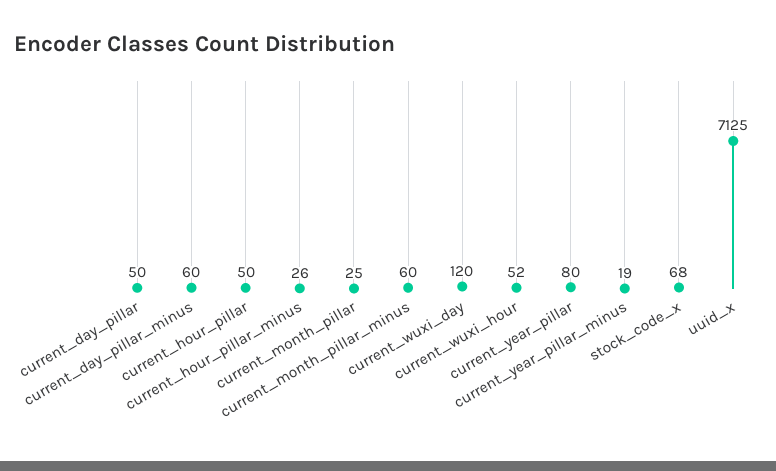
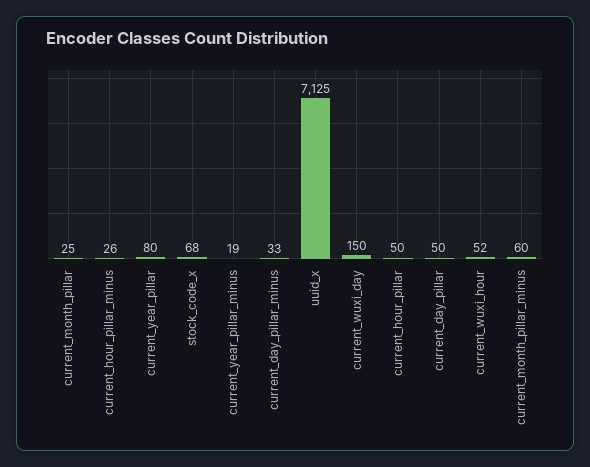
  {
    "current_day_pillar": 50,
-   "current_day_pillar_minus": 60,
+   "current_day_pillar_minus": 33,
    "current_hour_pillar": 50,
    "current_hour_pillar_minus": 26,
    "current_month_pillar": 25,
    "current_month_pillar_minus": 60,
-   "current_wuxi_day": 120,
+   "current_wuxi_day": 150,
    "current_wuxi_hour": 52,
    "current_year_pillar": 80,
    "current_year_pillar_minus": 19,
    "stock_code_x": 68,
    "uuid_x": 7125
  }

